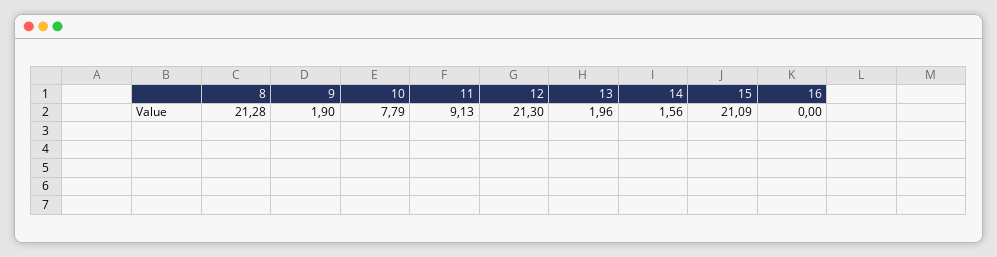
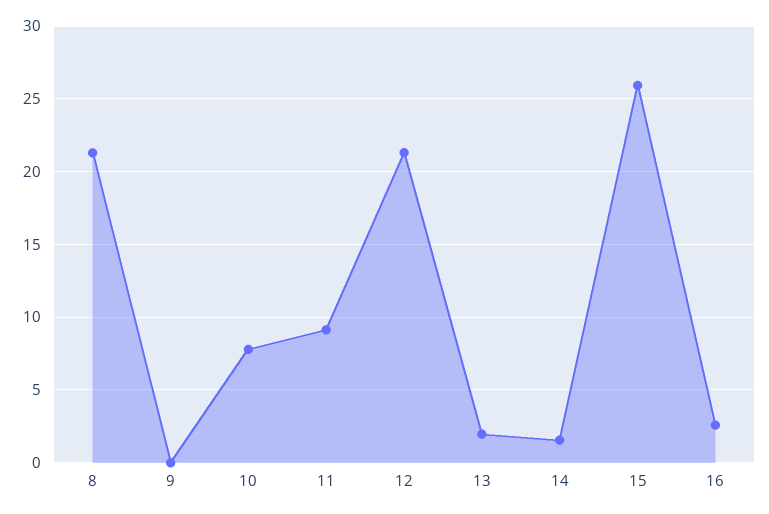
  {
    "8": 21.28,
-   "9": 1.9,
+   "9": 0,
    "10": 7.79,
    "11": 9.13,
    "12": 21.3,
    "13": 1.96,
    "14": 1.56,
-   "15": 21.09,
+   "15": 26,
-   "16": 0
+   "16": 2.5
  }

